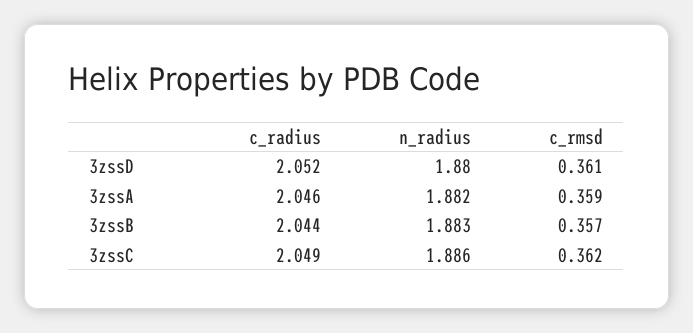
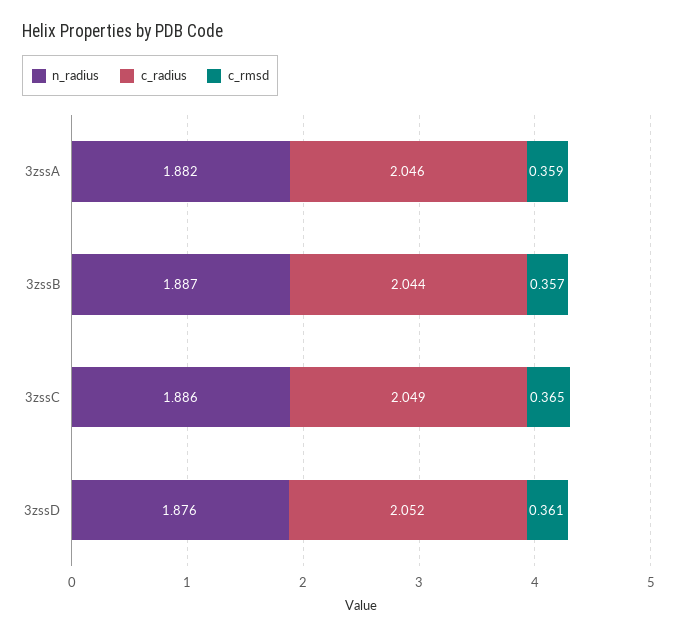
  {
    "c_radius": {
      "3zssD": 2.052,
      "3zssA": 2.046,
      "3zssB": 2.044,
      "3zssC": 2.049
    },
    "n_radius": {
-     "3zssD": 1.88,
+     "3zssD": 1.876,
      "3zssA": 1.882,
-     "3zssB": 1.883,
+     "3zssB": 1.887,
      "3zssC": 1.886
    },
    "c_rmsd": {
      "3zssD": 0.361,
      "3zssA": 0.359,
      "3zssB": 0.357,
-     "3zssC": 0.362
+     "3zssC": 0.365
    }
  }

